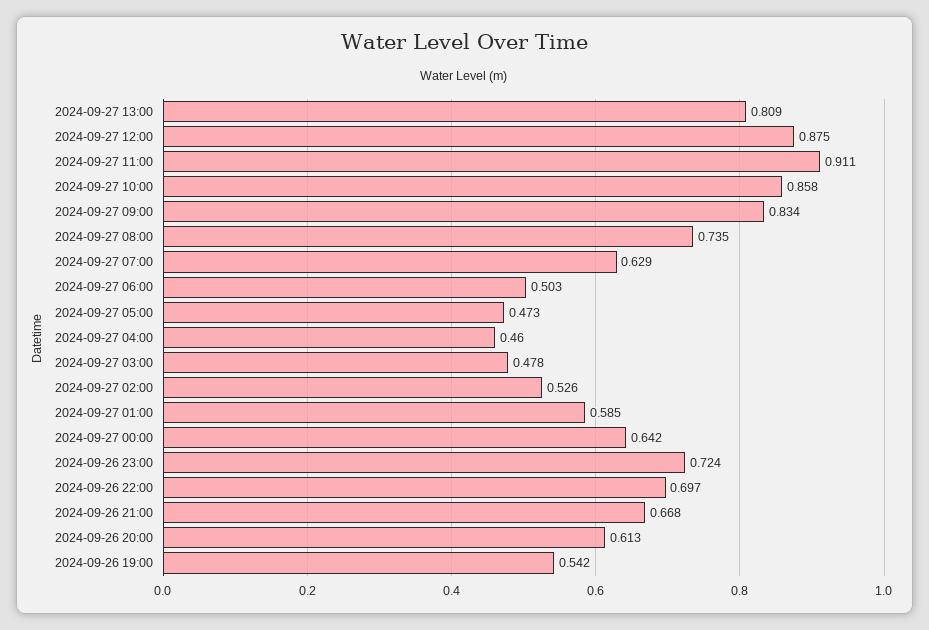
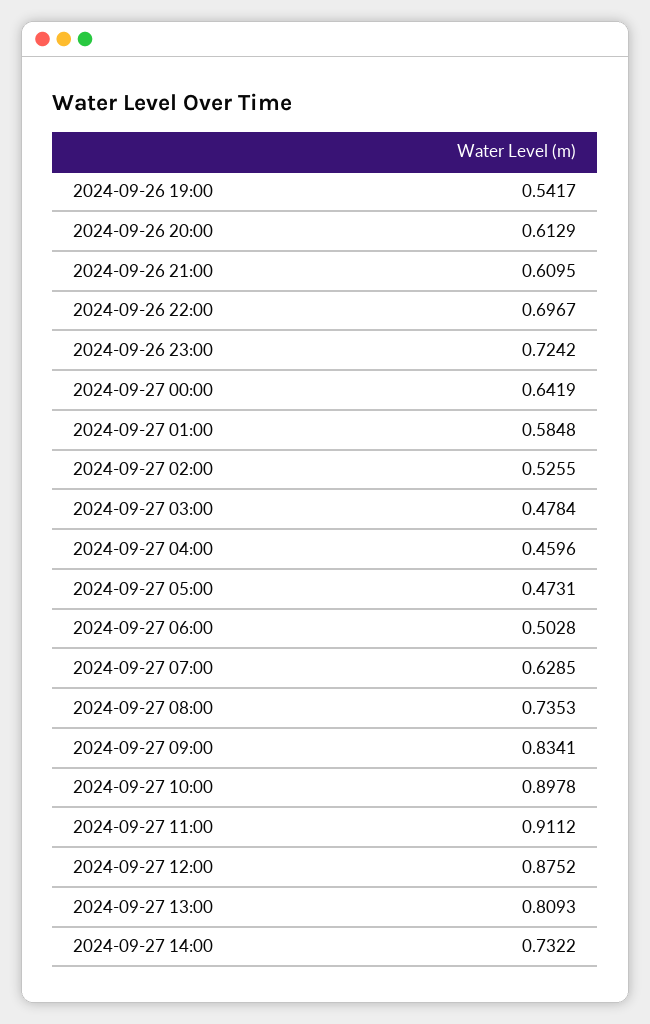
  {
    "2024-09-27 13:00": 0.8093,
    "2024-09-27 12:00": 0.8752,
    "2024-09-27 11:00": 0.9112,
-   "2024-09-27 10:00": 0.858,
+   "2024-09-27 10:00": 0.8978,
    "2024-09-27 09:00": 0.8341,
    "2024-09-27 08:00": 0.7353,
    "2024-09-27 07:00": 0.6285,
    "2024-09-27 06:00": 0.5028,
    "2024-09-27 05:00": 0.4731,
    "2024-09-27 04:00": 0.4596,
    "2024-09-27 03:00": 0.4784,
    "2024-09-27 02:00": 0.5255,
    "2024-09-27 01:00": 0.5848,
    "2024-09-27 00:00": 0.6419,
    "2024-09-26 23:00": 0.7242,
    "2024-09-26 22:00": 0.6967,
-   "2024-09-26 21:00": 0.668,
+   "2024-09-26 21:00": 0.6095,
    "2024-09-26 20:00": 0.6129,
-   "2024-09-26 19:00": 0.5417
+   "2024-09-26 19:00": 0.5417,
+   "2024-09-27 14:00": 0.7322
  }

